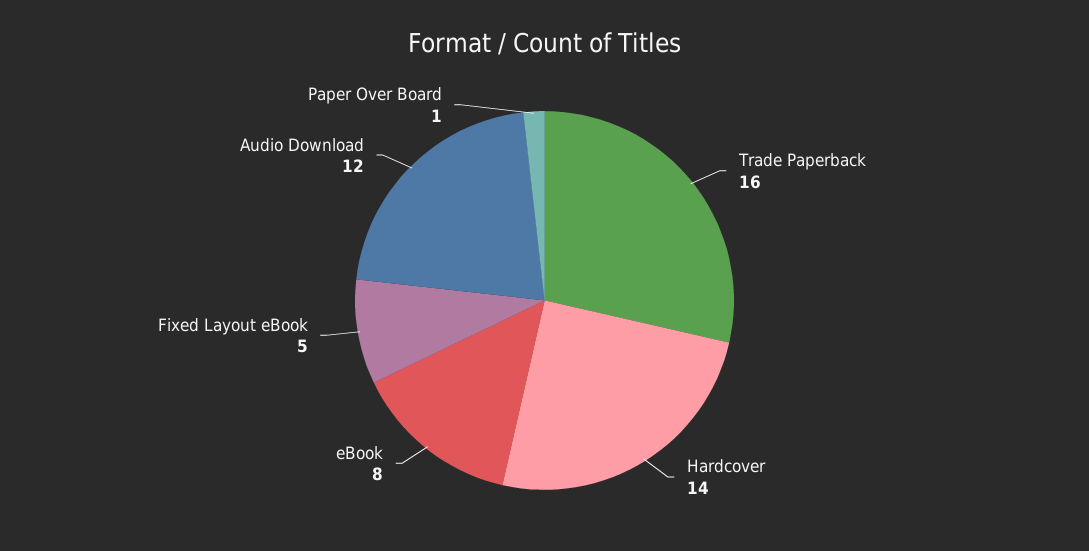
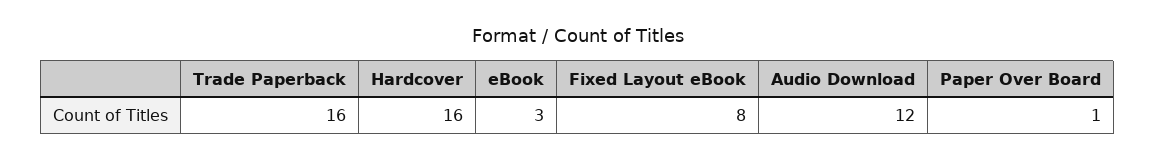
  {
    "Trade Paperback": 16,
-   "Hardcover": 14,
+   "Hardcover": 16,
-   "eBook": 8,
+   "eBook": 3,
-   "Fixed Layout eBook": 5,
+   "Fixed Layout eBook": 8,
    "Audio Download": 12,
    "Paper Over Board": 1
  }

